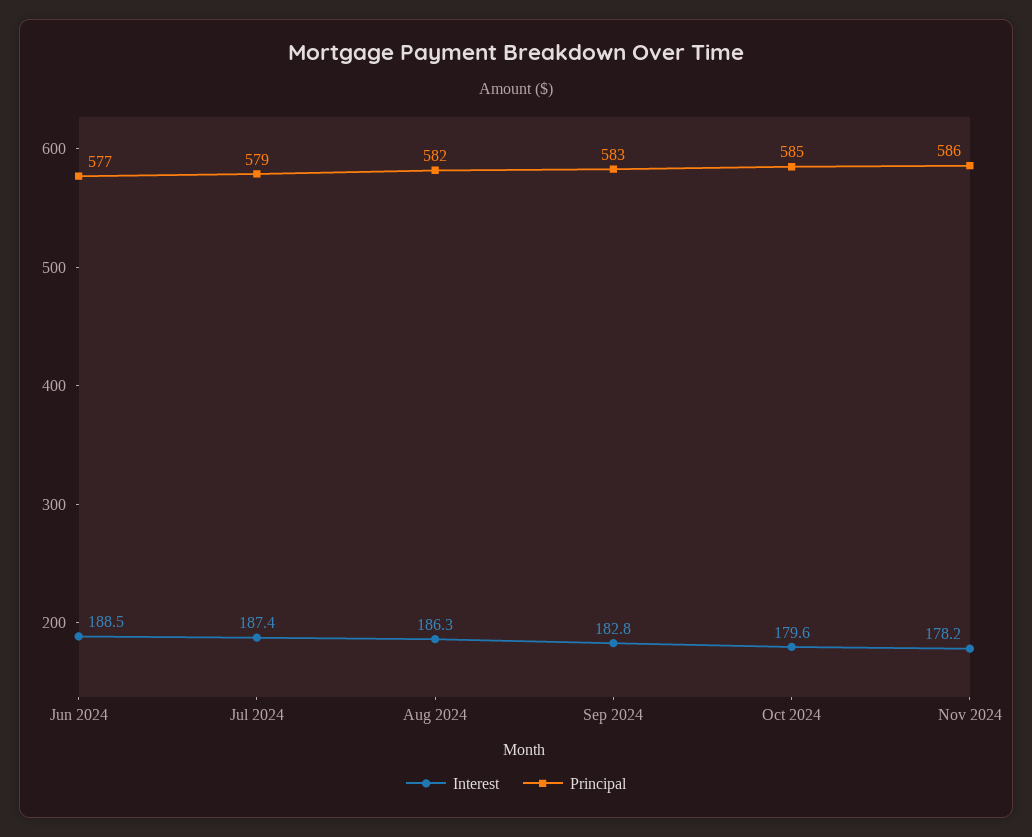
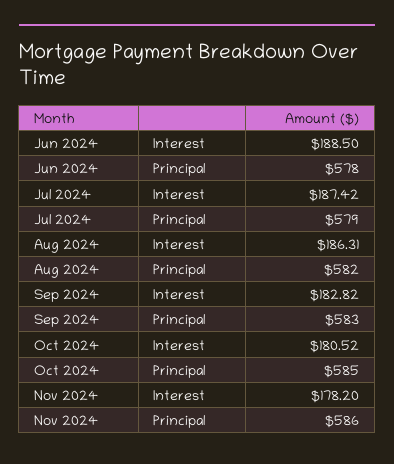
  {
    "Interest": {
      "Jun 2024": 188.5,
      "Jul 2024": 187.42,
      "Aug 2024": 186.31,
      "Sep 2024": 182.82,
-     "Oct 2024": 179.6,
+     "Oct 2024": 180.52,
      "Nov 2024": 178.2
    },
    "Principal": {
-     "Jun 2024": 577,
+     "Jun 2024": 578,
      "Jul 2024": 579,
      "Aug 2024": 582,
      "Sep 2024": 583,
      "Oct 2024": 585,
      "Nov 2024": 586
    }
  }

